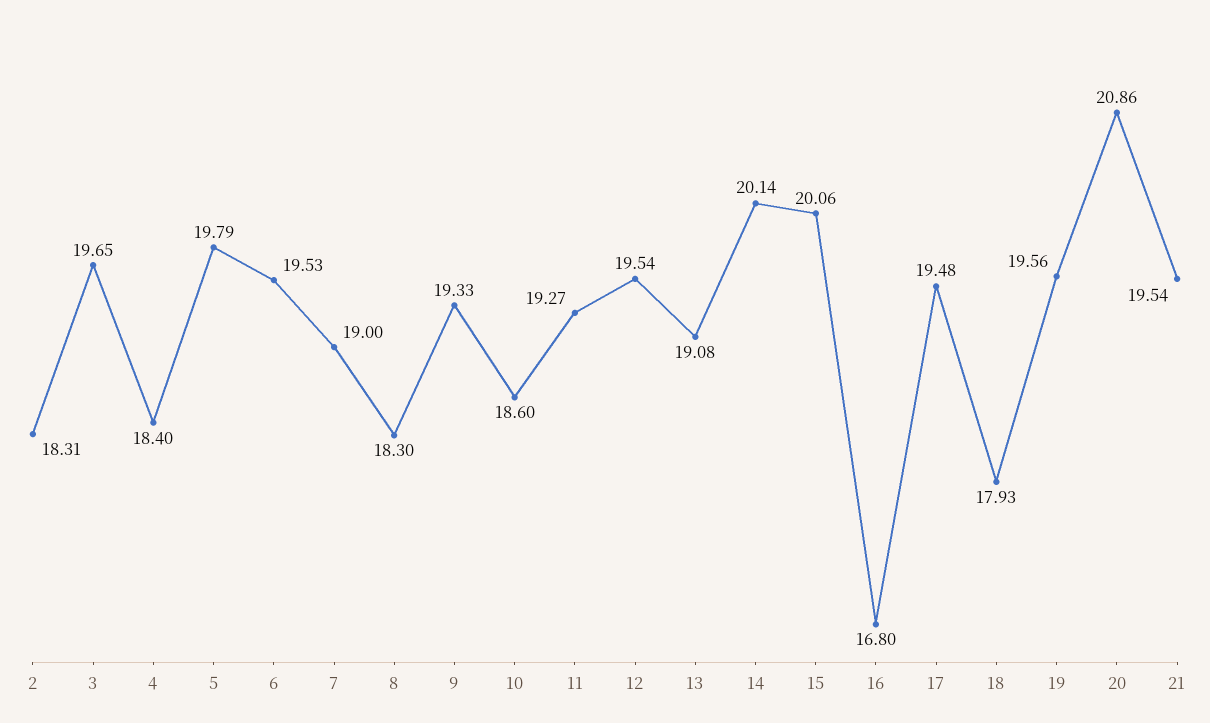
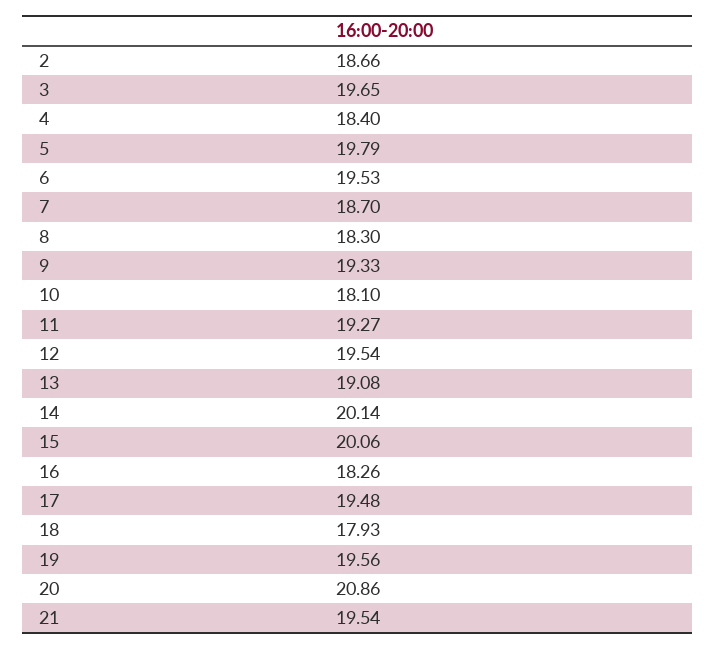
  {
-   "2": 18.31,
+   "2": 18.66,
    "3": 19.65,
    "4": 18.4,
    "5": 19.79,
    "6": 19.53,
-   "7": 19,
+   "7": 18.7,
    "8": 18.3,
    "9": 19.33,
-   "10": 18.6,
+   "10": 18.1,
    "11": 19.27,
    "12": 19.54,
    "13": 19.08,
    "14": 20.14,
    "15": 20.06,
-   "16": 16.8,
+   "16": 18.26,
    "17": 19.48,
    "18": 17.93,
    "19": 19.56,
    "20": 20.86,
    "21": 19.54
  }

